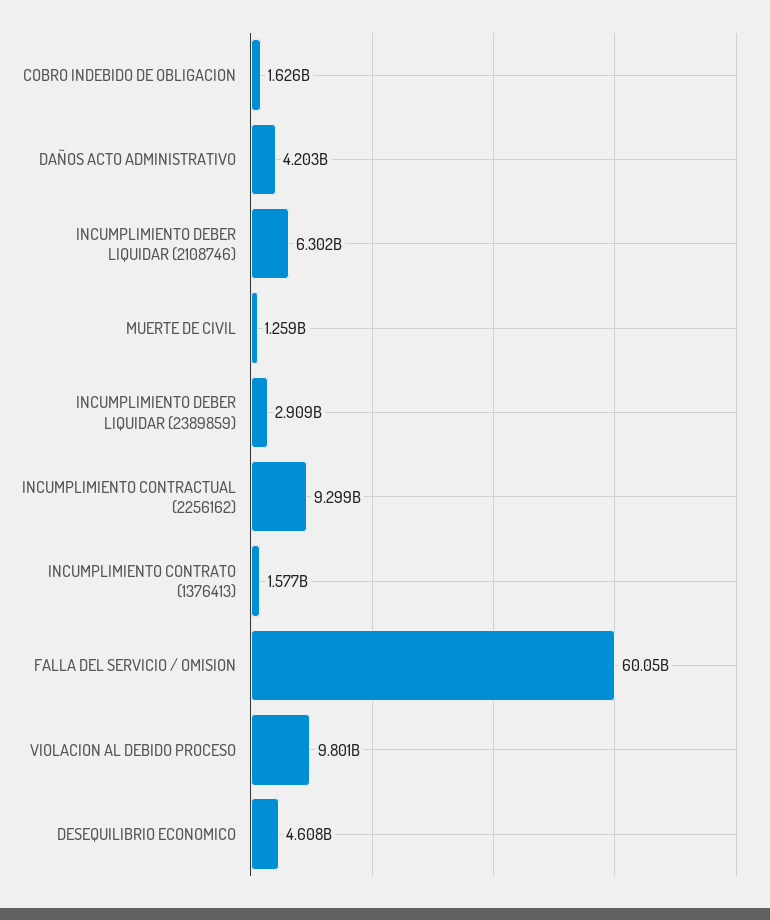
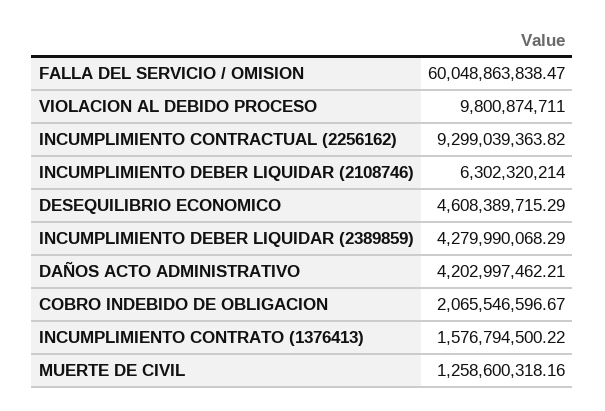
  {
-   "COBRO INDEBIDO DE OBLIGACION": 1626000000,
+   "COBRO INDEBIDO DE OBLIGACION": 2065546596.67,
    "DAÑOS ACTO ADMINISTRATIVO": 4202997462.21,
    "INCUMPLIMIENTO DEBER LIQUIDAR (2108746)": 6302320214,
    "MUERTE DE CIVIL": 1258600318.16,
-   "INCUMPLIMIENTO DEBER LIQUIDAR (2389859)": 2909000000,
+   "INCUMPLIMIENTO DEBER LIQUIDAR (2389859)": 4279990068.29,
    "INCUMPLIMIENTO CONTRACTUAL (2256162)": 9299039363.82,
    "INCUMPLIMIENTO CONTRATO (1376413)": 1576794500.22,
    "FALLA DEL SERVICIO / OMISION": 60048863838.47,
    "VIOLACION AL DEBIDO PROCESO": 9800874711,
    "DESEQUILIBRIO ECONOMICO": 4608389715.29
  }

